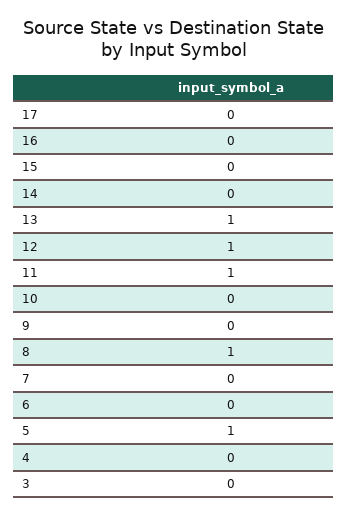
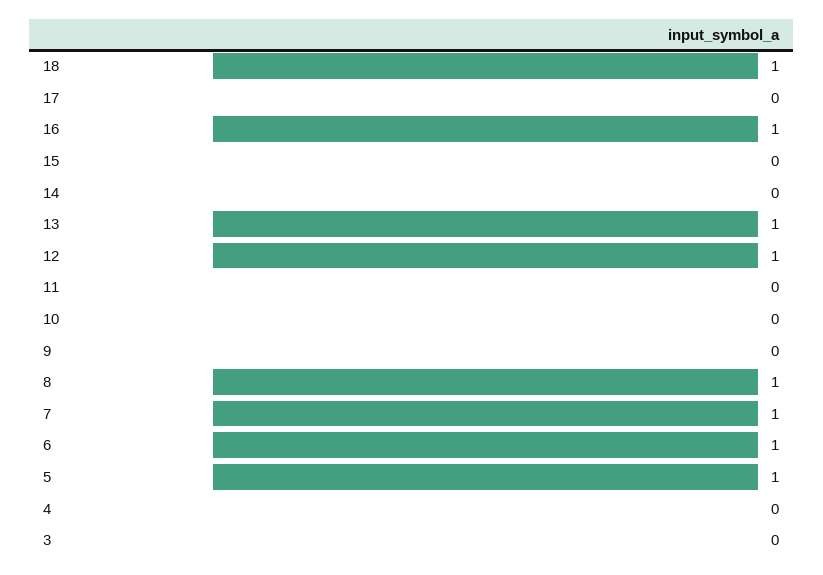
  {
    "17": 0,
-   "16": 0,
+   "16": 1,
    "15": 0,
    "14": 0,
    "13": 1,
    "12": 1,
-   "11": 1,
+   "11": 0,
    "10": 0,
    "9": 0,
    "8": 1,
-   "7": 0,
+   "7": 1,
-   "6": 0,
+   "6": 1,
    "5": 1,
    "4": 0,
-   "3": 0
+   "3": 0,
+   "18": 1
  }

